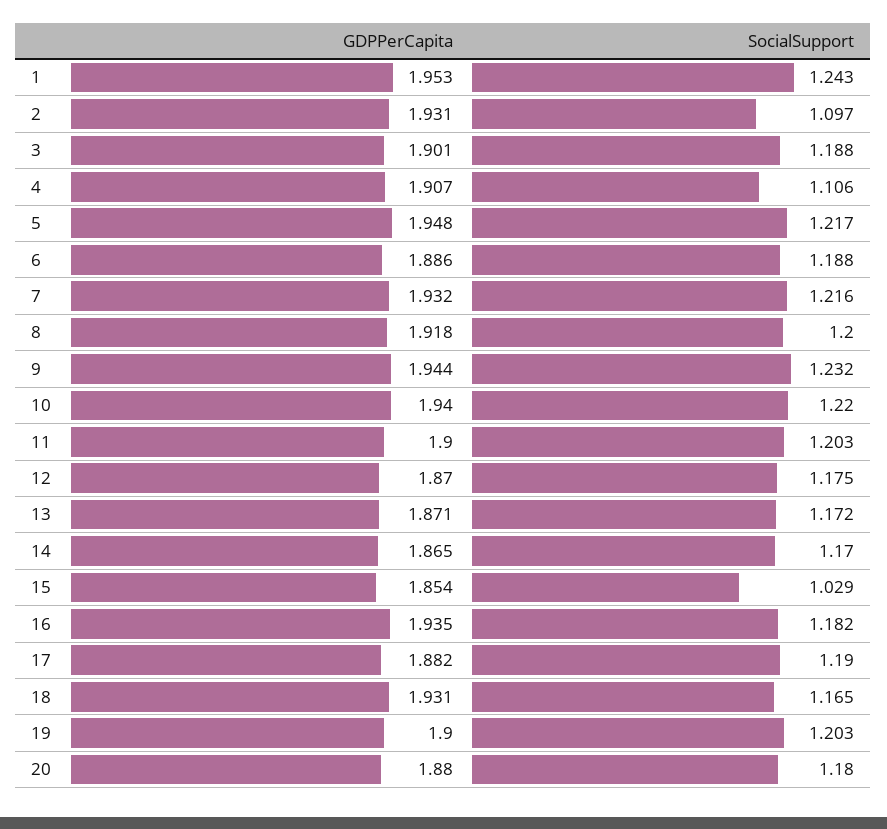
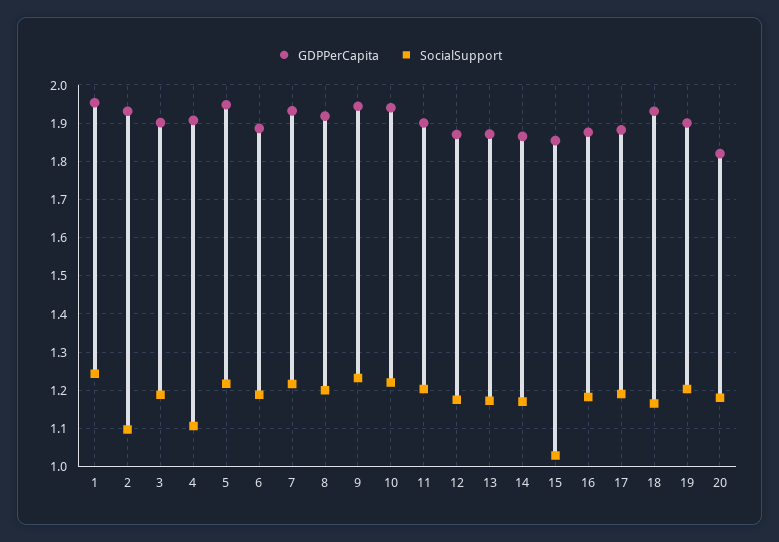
  {
    "GDPPerCapita": {
      "1": 1.953,
      "2": 1.931,
      "3": 1.901,
      "4": 1.907,
      "5": 1.948,
      "6": 1.886,
      "7": 1.932,
      "8": 1.918,
      "9": 1.944,
      "10": 1.94,
      "11": 1.9,
      "12": 1.87,
      "13": 1.871,
      "14": 1.865,
      "15": 1.854,
-     "16": 1.935,
+     "16": 1.88,
      "17": 1.882,
      "18": 1.931,
      "19": 1.9,
-     "20": 1.88
+     "20": 1.82
    },
    "SocialSupport": {
      "1": 1.243,
      "2": 1.097,
      "3": 1.188,
      "4": 1.106,
      "5": 1.217,
      "6": 1.188,
      "7": 1.216,
      "8": 1.2,
      "9": 1.232,
      "10": 1.22,
      "11": 1.203,
      "12": 1.175,
      "13": 1.172,
      "14": 1.17,
      "15": 1.029,
      "16": 1.182,
      "17": 1.19,
      "18": 1.165,
      "19": 1.203,
      "20": 1.18
    }
  }

